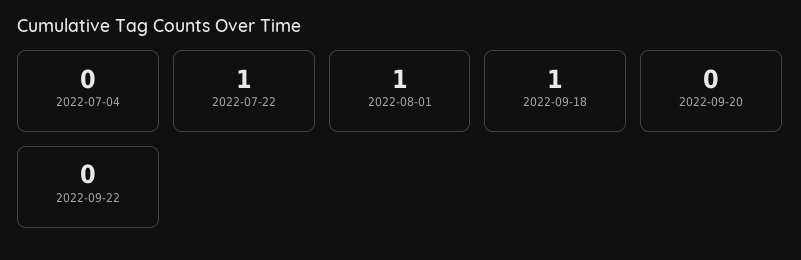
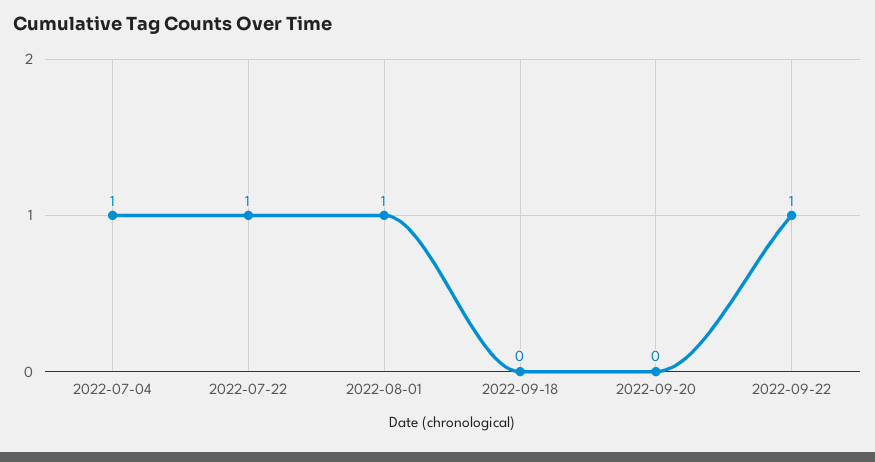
  {
-   "2022-07-04": 0,
+   "2022-07-04": 1,
    "2022-07-22": 1,
    "2022-08-01": 1,
-   "2022-09-18": 1,
+   "2022-09-18": 0,
    "2022-09-20": 0,
-   "2022-09-22": 0
+   "2022-09-22": 1
  }

